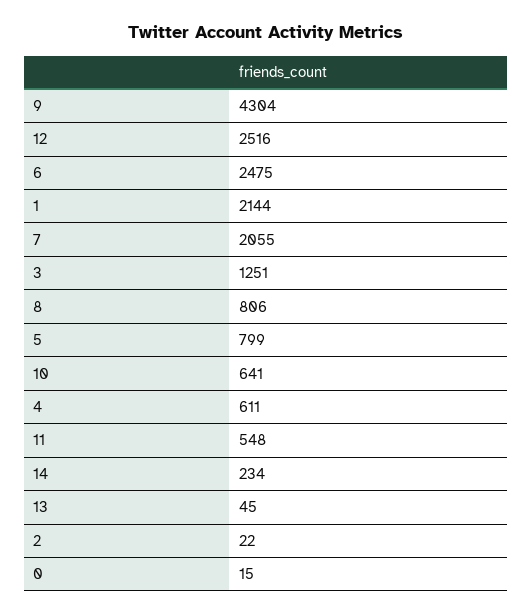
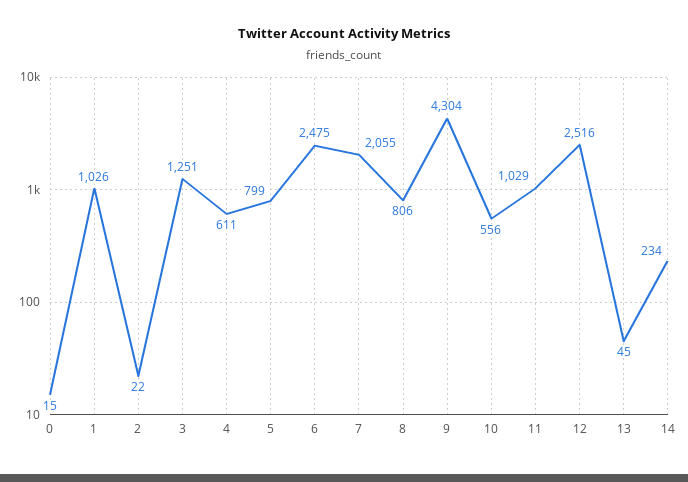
  {
    "9": 4304,
    "12": 2516,
    "6": 2475,
-   "1": 2144,
+   "1": 1026,
    "7": 2055,
    "3": 1251,
    "8": 806,
    "5": 799,
-   "10": 641,
+   "10": 556,
    "4": 611,
-   "11": 548,
+   "11": 1029,
    "14": 234,
    "13": 45,
    "2": 22,
    "0": 15
  }

